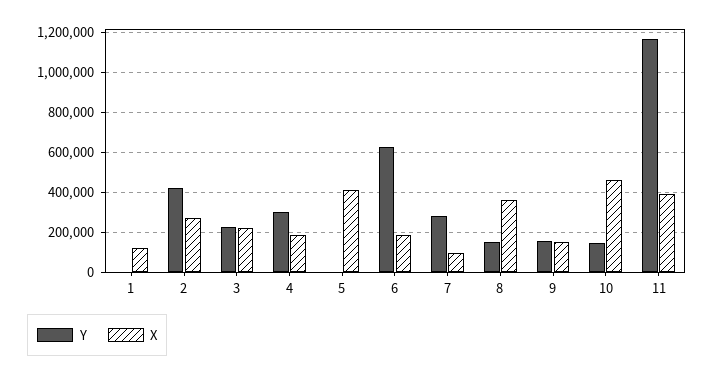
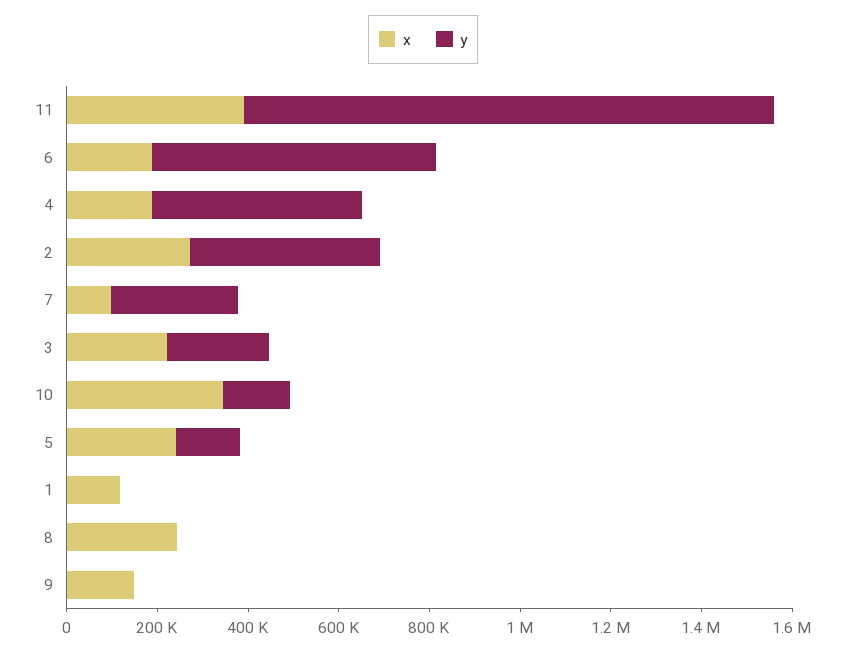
  {
    "Y": {
      "1": 0,
      "2": 400000,
      "3": 250000,
-     "4": 300000,
+     "4": 450000,
-     "5": 0,
+     "5": 150000,
      "6": 650000,
      "7": 300000,
-     "8": 150000,
+     "8": 0,
-     "9": 150000,
+     "9": 0,
      "10": 150000,
      "11": 1150000
    },
    "X": {
      "1": 100000,
      "2": 250000,
      "3": 200000,
      "4": 200000,
-     "5": 400000,
+     "5": 250000,
      "6": 200000,
      "7": 100000,
-     "8": 350000,
+     "8": 250000,
      "9": 150000,
-     "10": 450000,
+     "10": 350000,
      "11": 400000
    }
  }

